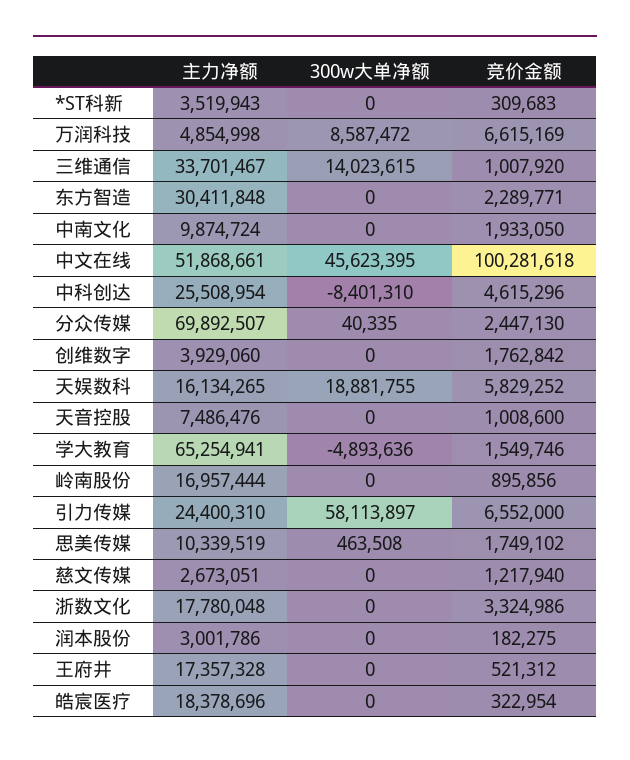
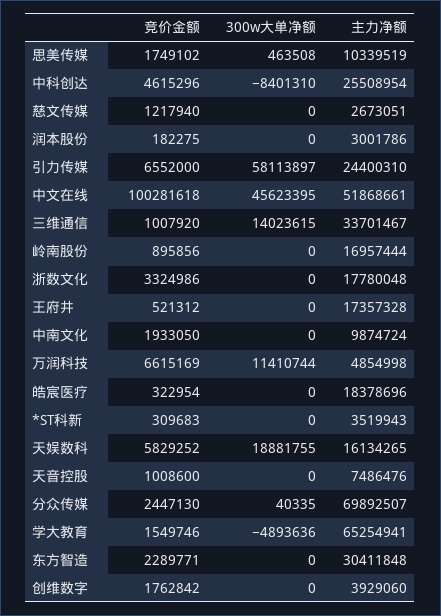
  {
    "主力净额": {
      "*ST科新": 3519943,
      "万润科技": 4854998,
      "三维通信": 33701467,
      "东方智造": 30411848,
      "中南文化": 9874724,
      "中文在线": 51868661,
      "中科创达": 25508954,
      "分众传媒": 69892507,
      "创维数字": 3929060,
      "天娱数科": 16134265,
      "天音控股": 7486476,
      "学大教育": 65254941,
      "岭南股份": 16957444,
      "引力传媒": 24400310,
      "思美传媒": 10339519,
      "慈文传媒": 2673051,
      "浙数文化": 17780048,
      "润本股份": 3001786,
      "王府井": 17357328,
      "皓宸医疗": 18378696
    },
    "300w大单净额": {
      "*ST科新": 0,
-     "万润科技": 8587472,
+     "万润科技": 11410744,
      "三维通信": 14023615,
      "东方智造": 0,
      "中南文化": 0,
      "中文在线": 45623395,
      "中科创达": -8401310,
      "分众传媒": 40335,
      "创维数字": 0,
      "天娱数科": 18881755,
      "天音控股": 0,
      "学大教育": -4893636,
      "岭南股份": 0,
      "引力传媒": 58113897,
      "思美传媒": 463508,
      "慈文传媒": 0,
      "浙数文化": 0,
      "润本股份": 0,
      "王府井": 0,
      "皓宸医疗": 0
    },
    "竞价金额": {
      "*ST科新": 309683,
      "万润科技": 6615169,
      "三维通信": 1007920,
      "东方智造": 2289771,
      "中南文化": 1933050,
      "中文在线": 100281618,
      "中科创达": 4615296,
      "分众传媒": 2447130,
      "创维数字": 1762842,
      "天娱数科": 5829252,
      "天音控股": 1008600,
      "学大教育": 1549746,
      "岭南股份": 895856,
      "引力传媒": 6552000,
      "思美传媒": 1749102,
      "慈文传媒": 1217940,
      "浙数文化": 3324986,
      "润本股份": 182275,
      "王府井": 521312,
      "皓宸医疗": 322954
    }
  }

